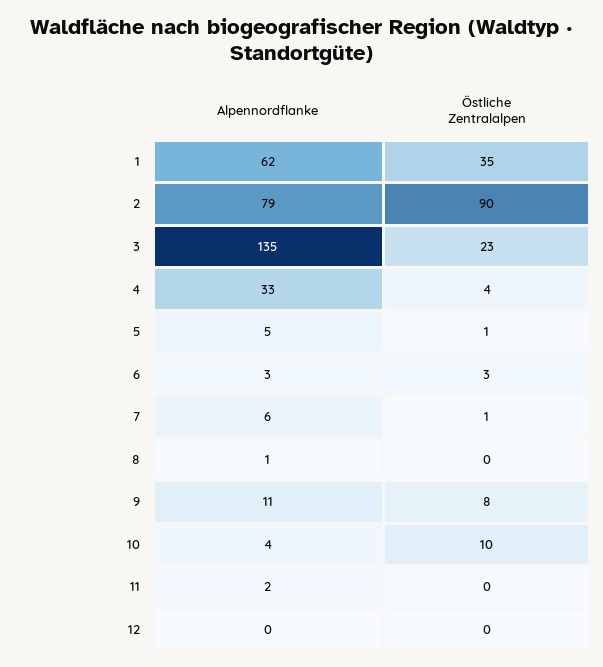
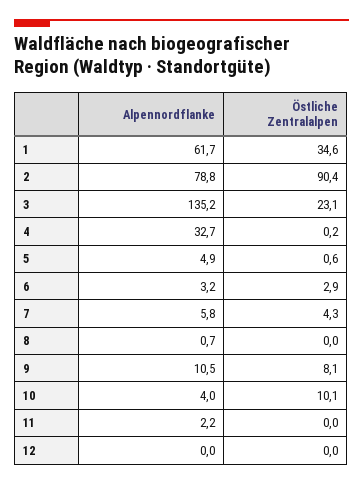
  {
    "Alpennordflanke": {
      "1": 61.7,
      "2": 78.8,
      "3": 135.2,
      "4": 32.7,
      "5": 4.9,
      "6": 3.2,
      "7": 5.8,
      "8": 0.7,
      "9": 10.5,
      "10": 4,
      "11": 2.2,
      "12": 0
    },
    "Östliche Zentralalpen": {
      "1": 34.6,
      "2": 90.4,
      "3": 23.1,
-     "4": 4,
+     "4": 0.2,
      "5": 0.6,
      "6": 2.9,
-     "7": 1,
+     "7": 4.3,
      "8": 0,
      "9": 8.1,
      "10": 10.1,
      "11": 0,
      "12": 0
    }
  }

